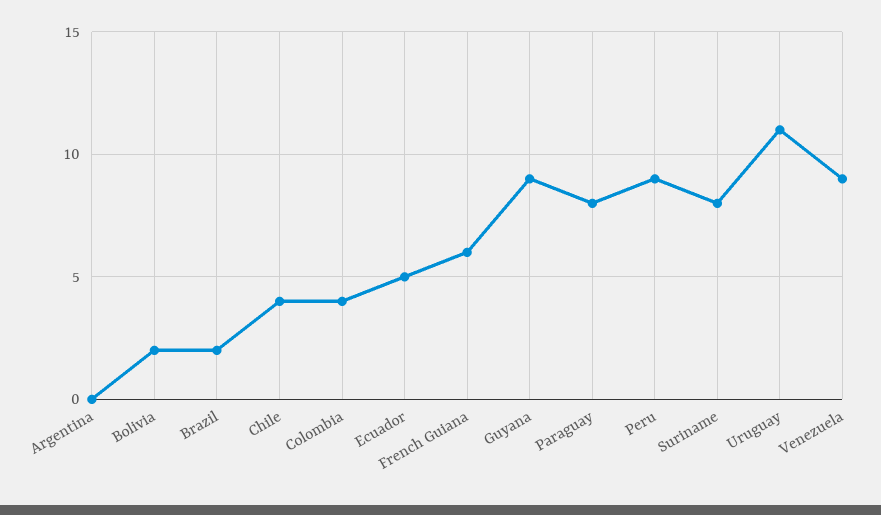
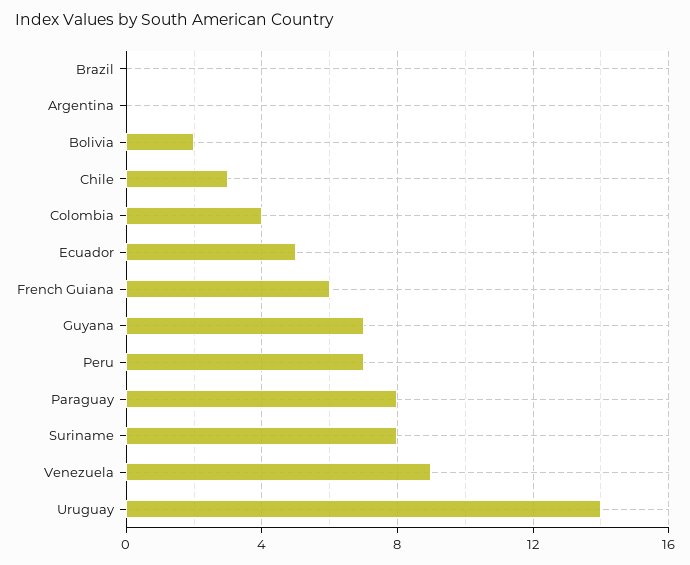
  {
    "Argentina": 0,
    "Bolivia": 2,
-   "Brazil": 2,
+   "Brazil": 0,
-   "Chile": 4,
+   "Chile": 3,
    "Colombia": 4,
    "Ecuador": 5,
    "French Guiana": 6,
-   "Guyana": 9,
+   "Guyana": 7,
    "Paraguay": 8,
-   "Peru": 9,
+   "Peru": 7,
    "Suriname": 8,
-   "Uruguay": 11,
+   "Uruguay": 14,
    "Venezuela": 9
  }

